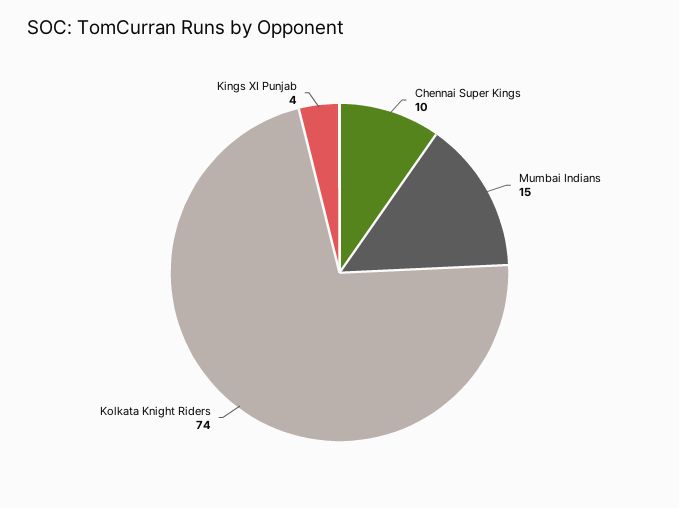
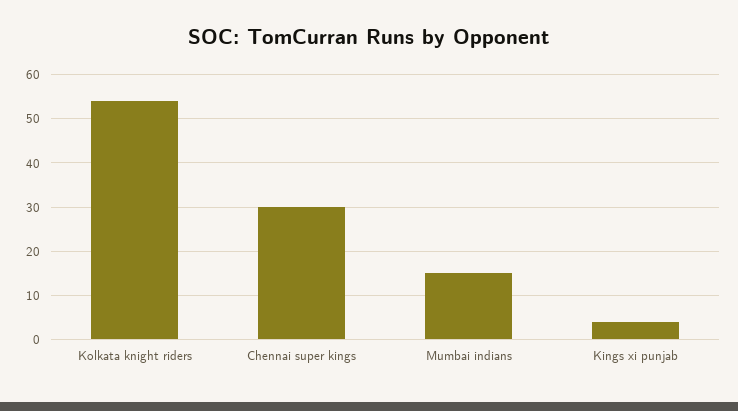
  {
-   "Chennai Super Kings": 10,
+   "Chennai Super Kings": 30,
    "Mumbai Indians": 15,
-   "Kolkata Knight Riders": 74,
+   "Kolkata Knight Riders": 55,
    "Kings XI Punjab": 4
  }

